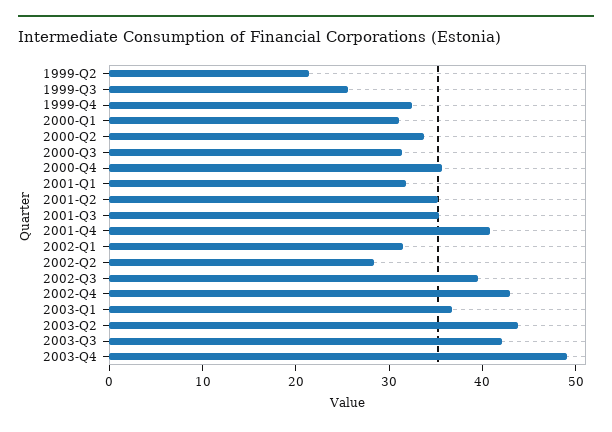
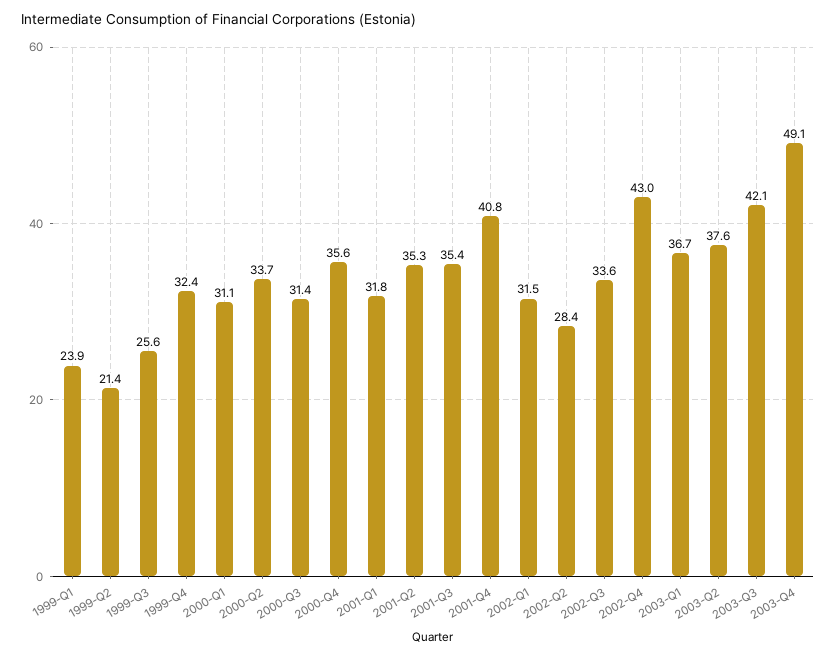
  {
    "1999-Q2": 21.4,
    "1999-Q3": 25.6,
    "1999-Q4": 32.4,
    "2000-Q1": 31.1,
    "2000-Q2": 33.7,
    "2000-Q3": 31.4,
    "2000-Q4": 35.6,
    "2001-Q1": 31.8,
    "2001-Q2": 35.3,
    "2001-Q3": 35.4,
    "2001-Q4": 40.8,
    "2002-Q1": 31.5,
    "2002-Q2": 28.4,
-   "2002-Q3": 40,
+   "2002-Q3": 33.6,
    "2002-Q4": 43,
    "2003-Q1": 36.7,
-   "2003-Q2": 44,
+   "2003-Q2": 37.6,
    "2003-Q3": 42.1,
-   "2003-Q4": 49.1
+   "2003-Q4": 49.1,
+   "1999-Q1": 23.9
  }

